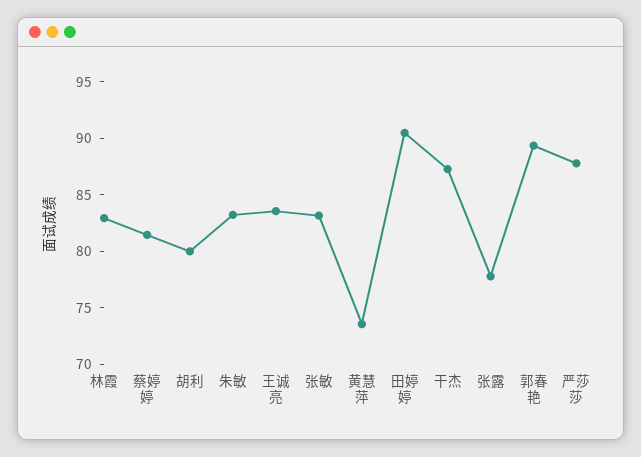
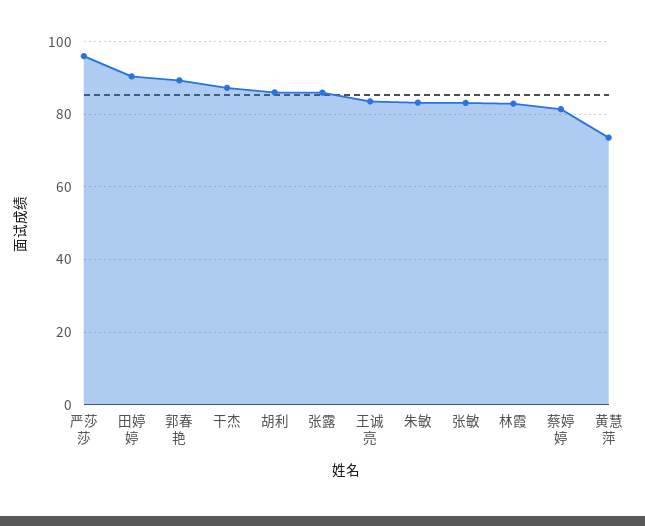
  {
    "林霞": 83,
    "蔡婷婷": 81,
-   "胡利": 80,
+   "胡利": 86,
    "朱敏": 83,
    "王诚亮": 84,
    "张敏": 83,
    "黄慧萍": 74,
    "田婷婷": 90,
    "干杰": 87,
-   "张露": 78,
+   "张露": 86,
    "郭春艳": 89,
-   "严莎莎": 88
+   "严莎莎": 96
  }

